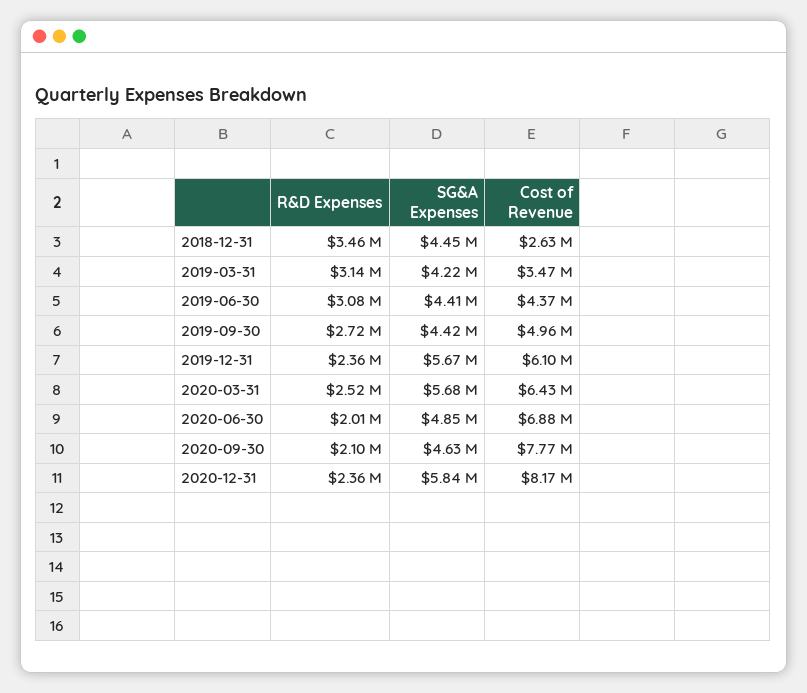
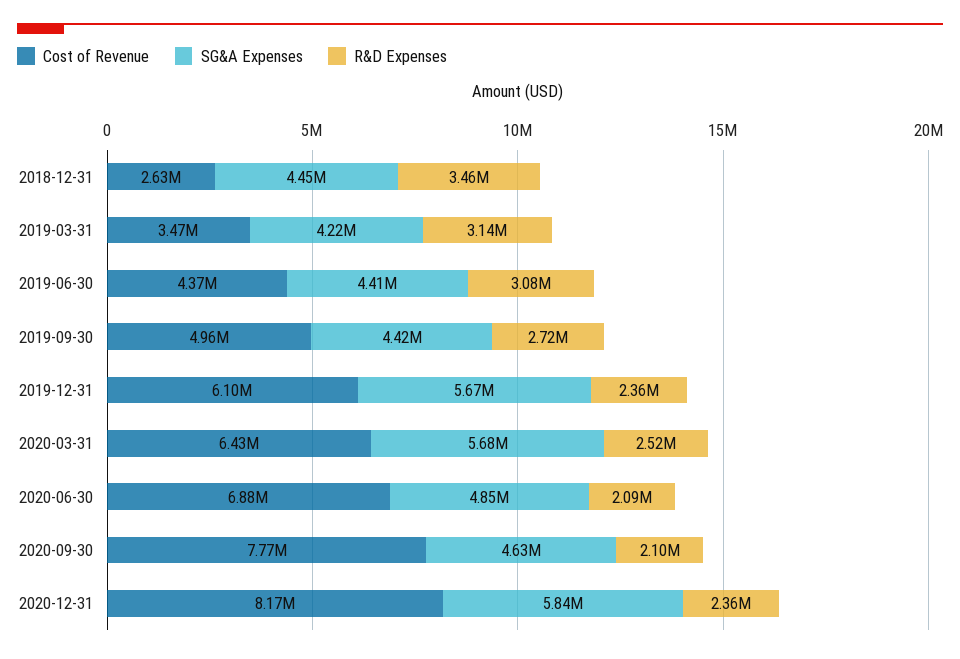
  {
    "R&D Expenses": {
      "2018-12-31": 3460000,
      "2019-03-31": 3140000,
      "2019-06-30": 3080000,
      "2019-09-30": 2720000,
      "2019-12-31": 2360000,
      "2020-03-31": 2520000,
-     "2020-06-30": 2010000,
+     "2020-06-30": 2090000,
      "2020-09-30": 2100000,
      "2020-12-31": 2360000
    },
    "SG&A Expenses": {
      "2018-12-31": 4450000,
      "2019-03-31": 4220000,
      "2019-06-30": 4410000,
      "2019-09-30": 4420000,
      "2019-12-31": 5670000,
      "2020-03-31": 5680000,
      "2020-06-30": 4850000,
      "2020-09-30": 4630000,
      "2020-12-31": 5840000
    },
    "Cost of Revenue": {
      "2018-12-31": 2630000,
      "2019-03-31": 3470000,
      "2019-06-30": 4370000,
      "2019-09-30": 4960000,
      "2019-12-31": 6100000,
      "2020-03-31": 6430000,
      "2020-06-30": 6880000,
      "2020-09-30": 7770000,
      "2020-12-31": 8170000
    }
  }

